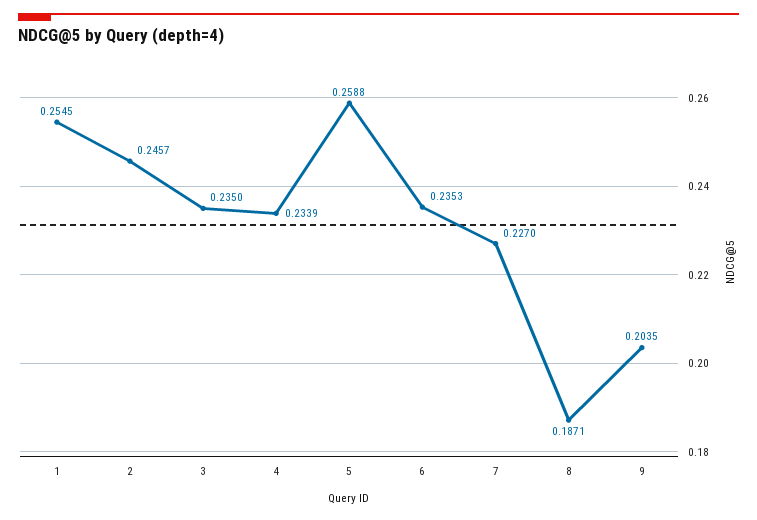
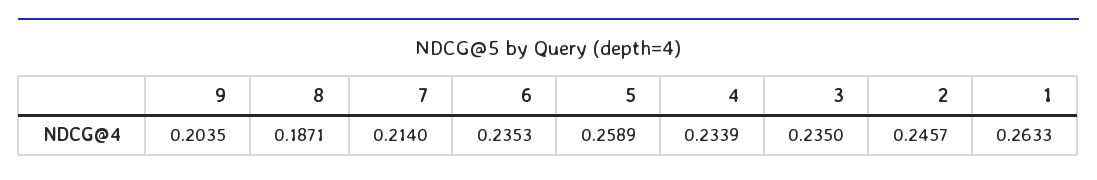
  {
-   "1": 0.2545,
+   "1": 0.2633,
    "2": 0.2457,
    "3": 0.235,
    "4": 0.2339,
-   "5": 0.2588,
+   "5": 0.2589,
    "6": 0.2353,
-   "7": 0.227,
+   "7": 0.214,
    "8": 0.1871,
    "9": 0.2035
  }

